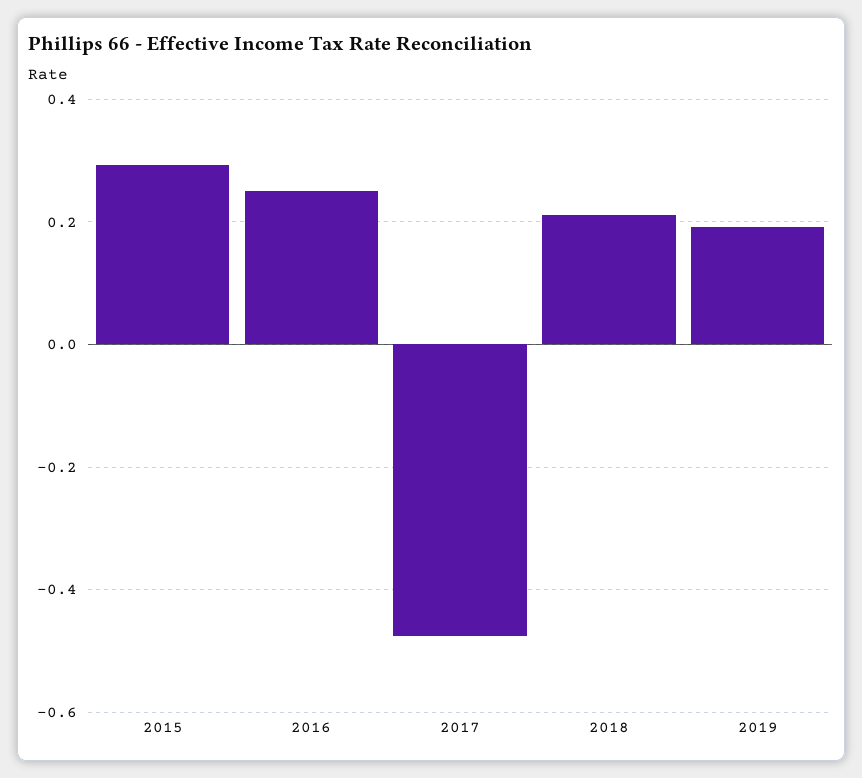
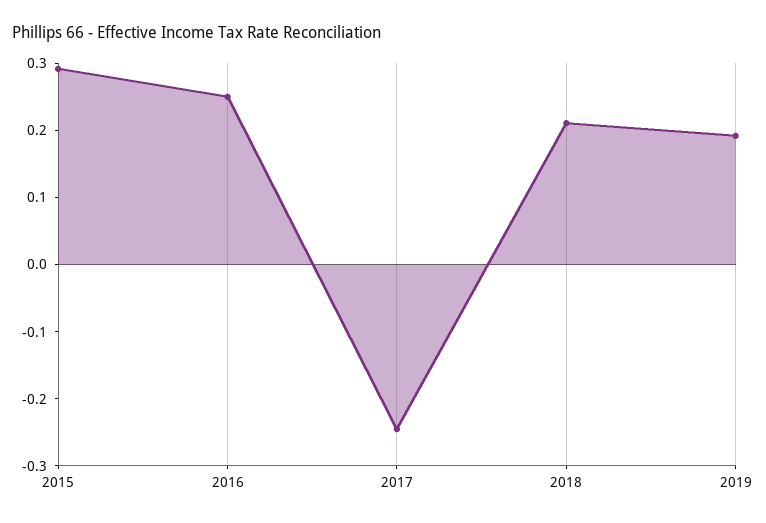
  {
    "2015": 0.3,
    "2016": 0.26,
-   "2017": -0.48,
+   "2017": -0.24,
    "2018": 0.22,
    "2019": 0.2
  }

